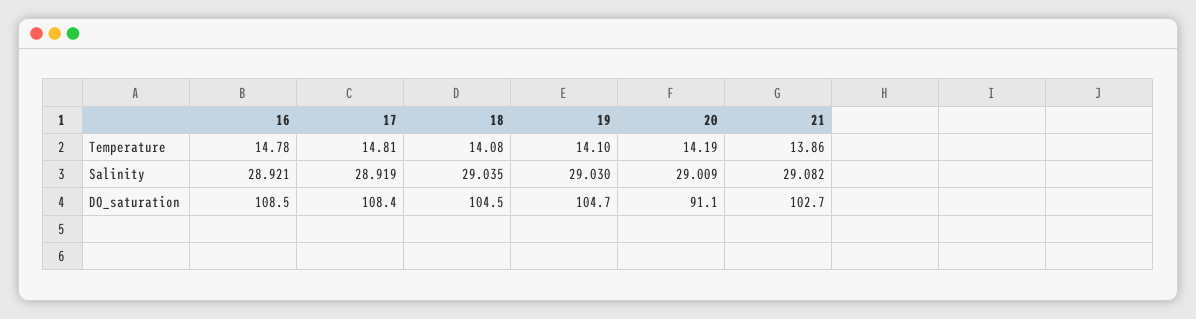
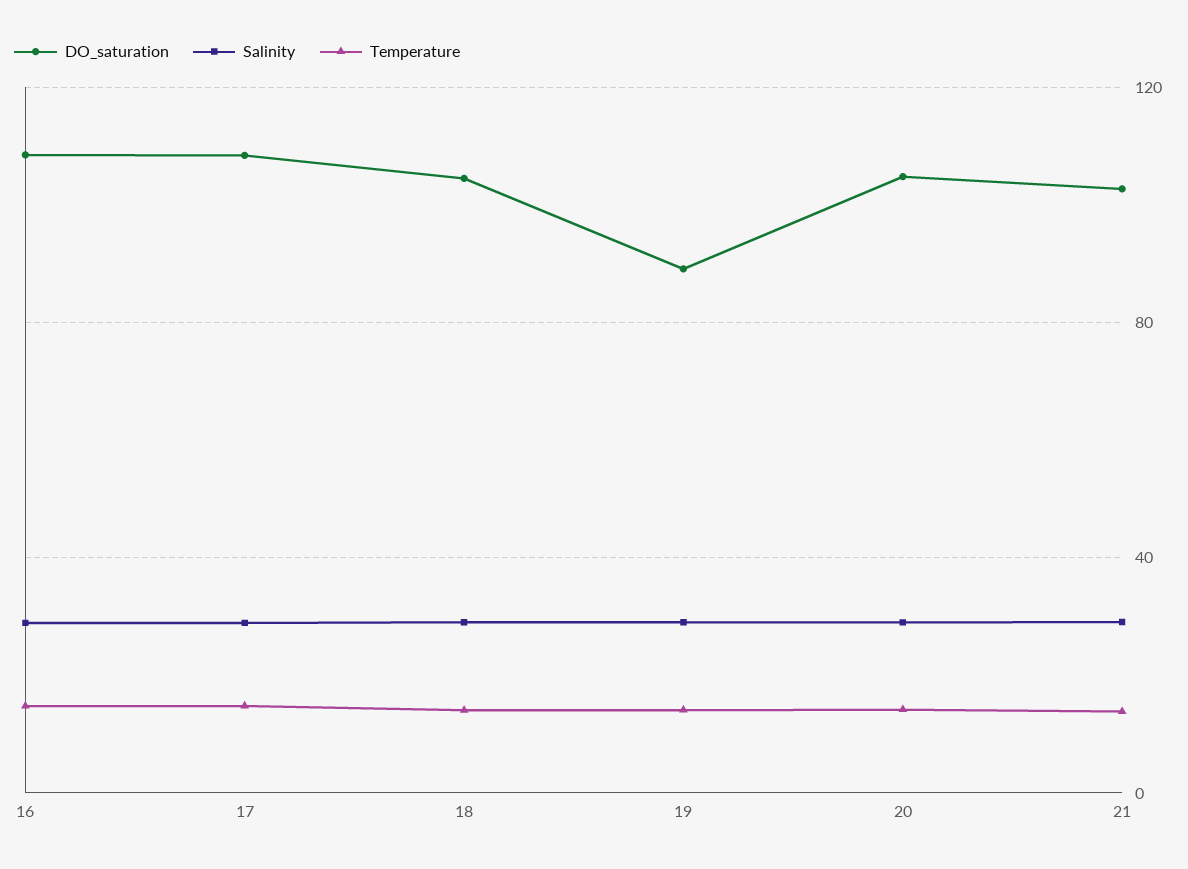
  {
    "Temperature": {
      "16": 14.78,
      "17": 14.81,
      "18": 14.08,
      "19": 14.1,
      "20": 14.19,
      "21": 13.86
    },
    "Salinity": {
      "16": 28.921,
      "17": 28.919,
      "18": 29.035,
      "19": 29.03,
      "20": 29.009,
      "21": 29.082
    },
    "DO_saturation": {
      "16": 108.5,
      "17": 108.4,
      "18": 104.5,
-     "19": 104.7,
+     "19": 90,
-     "20": 91.1,
+     "20": 105,
      "21": 102.7
    }
  }

